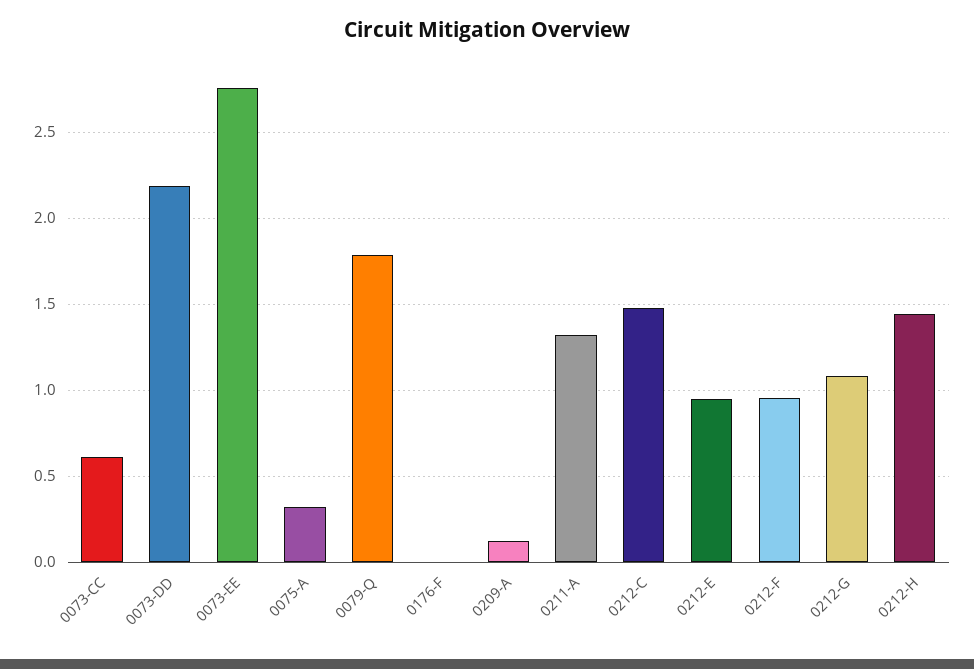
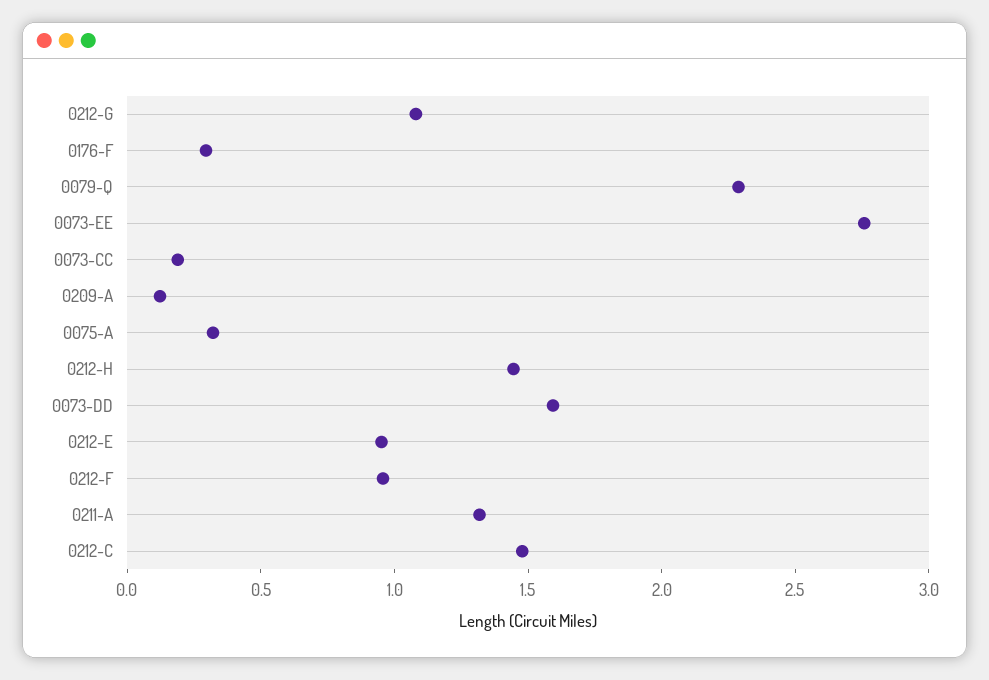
  {
-   "0073-CC": 0.6,
+   "0073-CC": 0.2,
-   "0073-DD": 2.2,
+   "0073-DD": 1.6,
    "0073-EE": 2.75,
    "0075-A": 0.3,
-   "0079-Q": 1.8,
+   "0079-Q": 2.3,
-   "0176-F": 0,
+   "0176-F": 0.3,
    "0209-A": 0.1,
    "0211-A": 1.3,
    "0212-C": 1.5,
    "0212-E": 0.95,
    "0212-F": 0.95,
    "0212-G": 1.1,
    "0212-H": 1.45
  }

